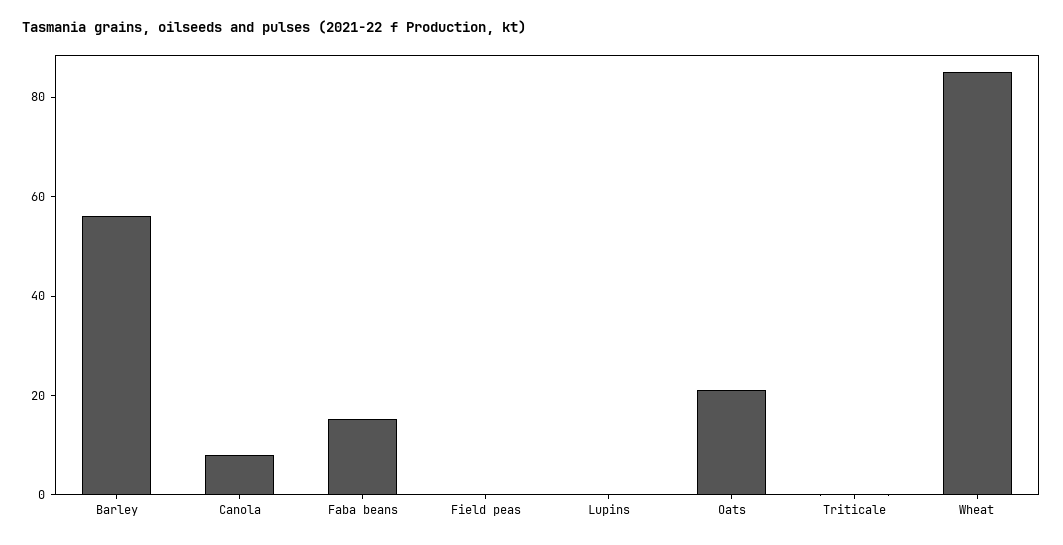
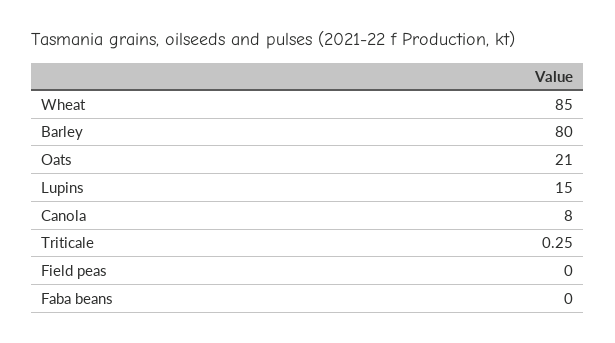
  {
-   "Barley": 55,
+   "Barley": 80,
    "Canola": 8,
-   "Faba beans": 15,
+   "Faba beans": 0,
    "Field peas": 0,
-   "Lupins": 0,
+   "Lupins": 15,
    "Oats": 21,
    "Triticale": 0.25,
    "Wheat": 85
  }

